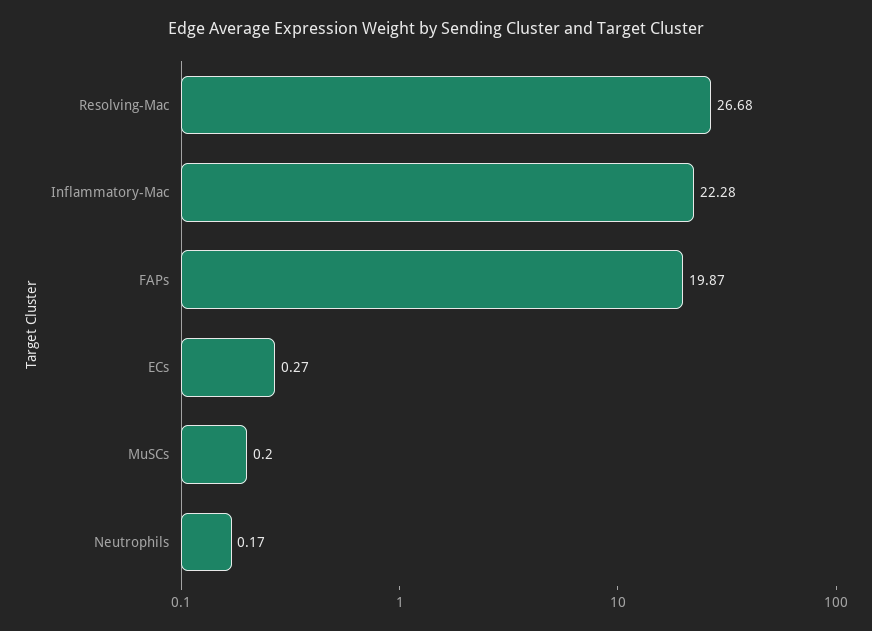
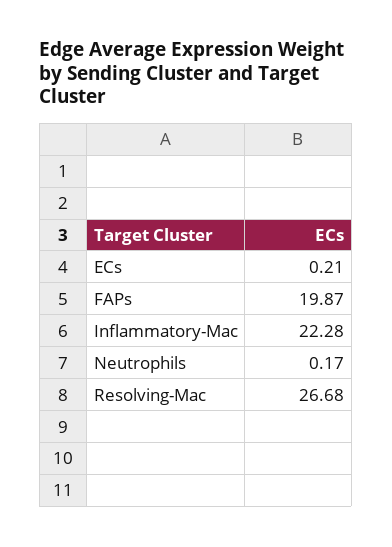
  {
    "Resolving-Mac": 26.68,
    "Inflammatory-Mac": 22.28,
    "FAPs": 19.87,
-   "ECs": 0.27,
+   "ECs": 0.21,
-   "MuSCs": 0.2,
    "Neutrophils": 0.17
  }

